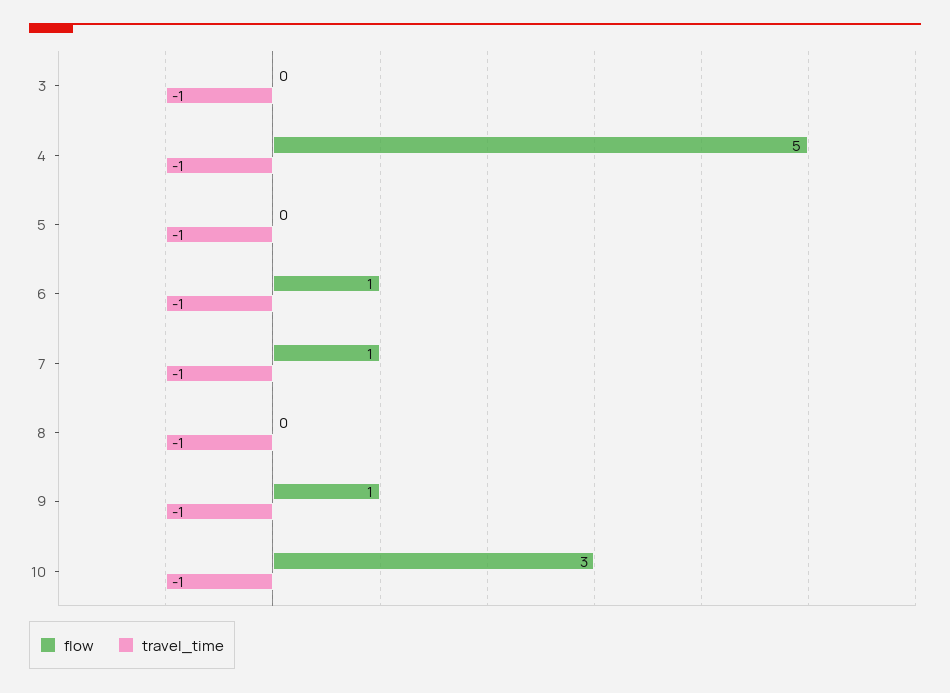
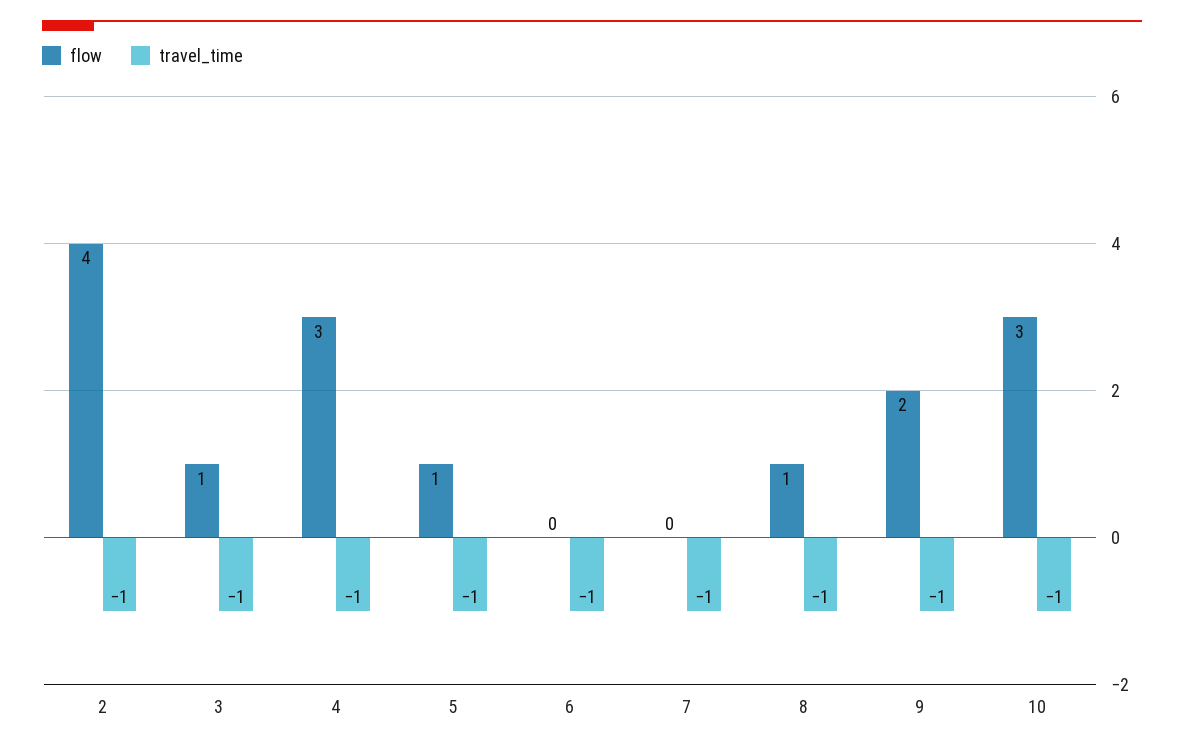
  {
    "flow": {
-     "3": 0,
+     "3": 1,
-     "4": 5,
+     "4": 3,
-     "5": 0,
+     "5": 1,
-     "6": 1,
+     "6": 0,
-     "7": 1,
+     "7": 0,
-     "8": 0,
+     "8": 1,
-     "9": 1,
+     "9": 2,
-     "10": 3
+     "10": 3,
+     "2": 4
    },
    "travel_time": {
      "3": -1,
      "4": -1,
      "5": -1,
      "6": -1,
      "7": -1,
      "8": -1,
      "9": -1,
-     "10": -1
+     "10": -1,
+     "2": -1
    }
  }

